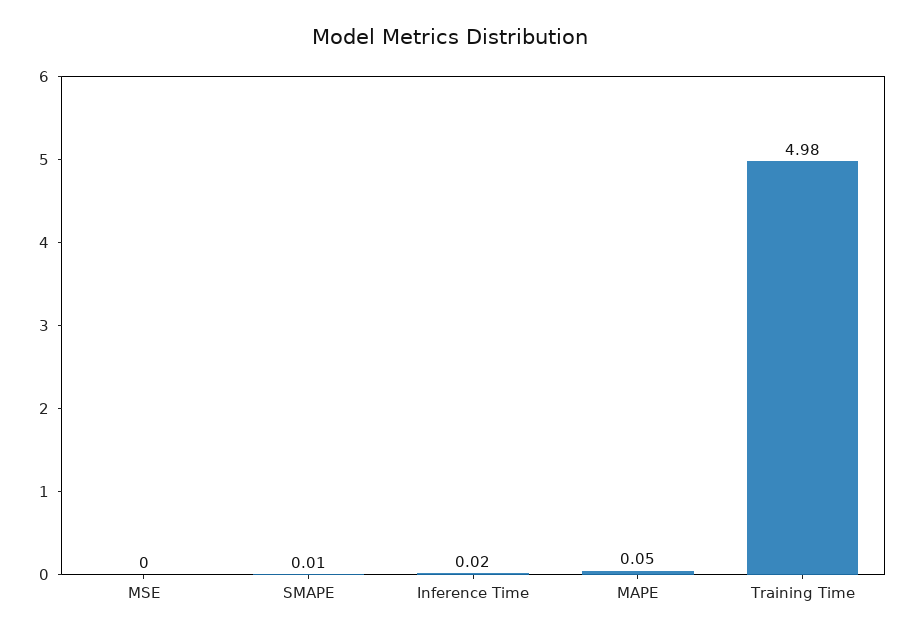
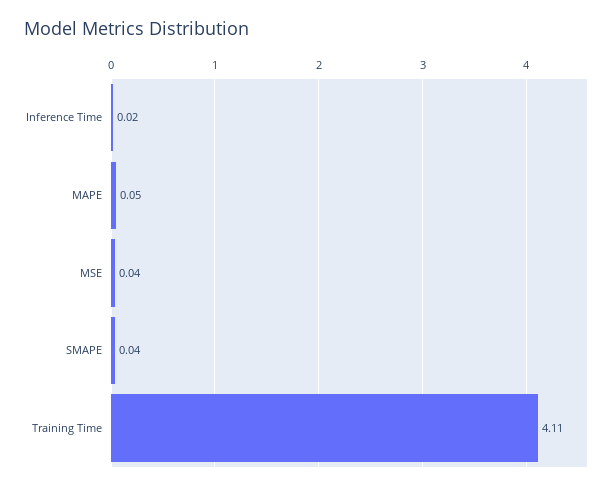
  {
-   "MSE": 0,
+   "MSE": 0.04,
-   "SMAPE": 0.01,
+   "SMAPE": 0.04,
    "Inference Time": 0.02,
    "MAPE": 0.05,
-   "Training Time": 4.98
+   "Training Time": 4.11
  }

